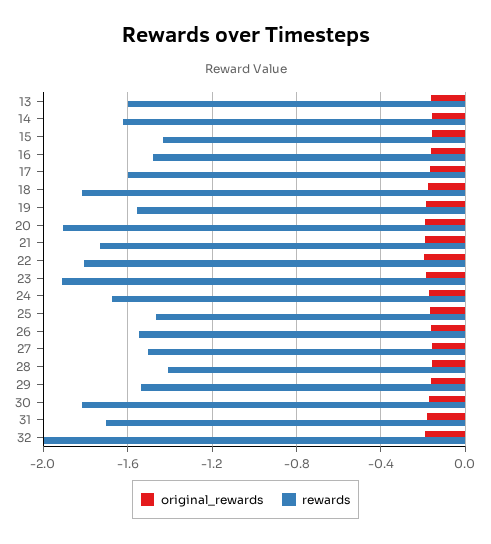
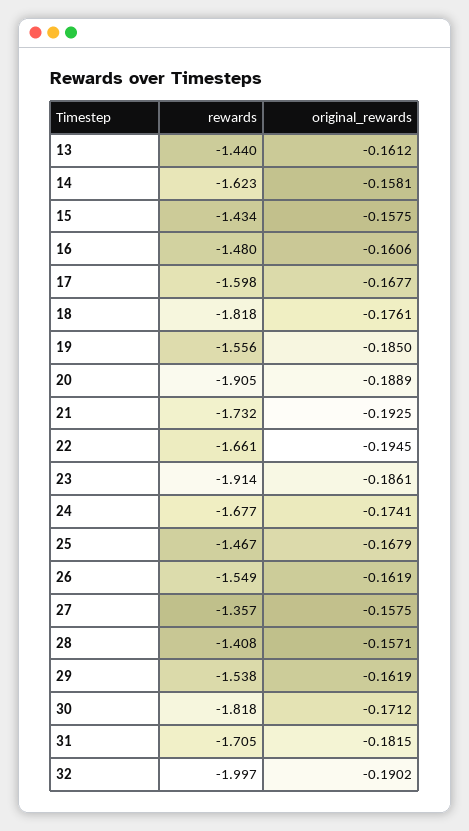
  {
    "original_rewards": {
      "13": -0.1612,
      "14": -0.1581,
      "15": -0.1575,
      "16": -0.1606,
      "17": -0.1677,
      "18": -0.1761,
      "19": -0.185,
      "20": -0.1889,
      "21": -0.1925,
      "22": -0.1945,
      "23": -0.1861,
      "24": -0.1741,
      "25": -0.1679,
      "26": -0.1619,
      "27": -0.1575,
      "28": -0.1571,
      "29": -0.1619,
      "30": -0.1712,
      "31": -0.1815,
      "32": -0.1902
    },
    "rewards": {
-     "13": -1.6,
+     "13": -1.44,
      "14": -1.623,
      "15": -1.434,
      "16": -1.48,
      "17": -1.598,
      "18": -1.818,
      "19": -1.556,
      "20": -1.905,
      "21": -1.732,
-     "22": -1.8,
+     "22": -1.661,
      "23": -1.914,
      "24": -1.677,
      "25": -1.467,
      "26": -1.549,
-     "27": -1.5,
+     "27": -1.357,
      "28": -1.408,
      "29": -1.538,
      "30": -1.818,
      "31": -1.705,
      "32": -1.997
    }
  }

